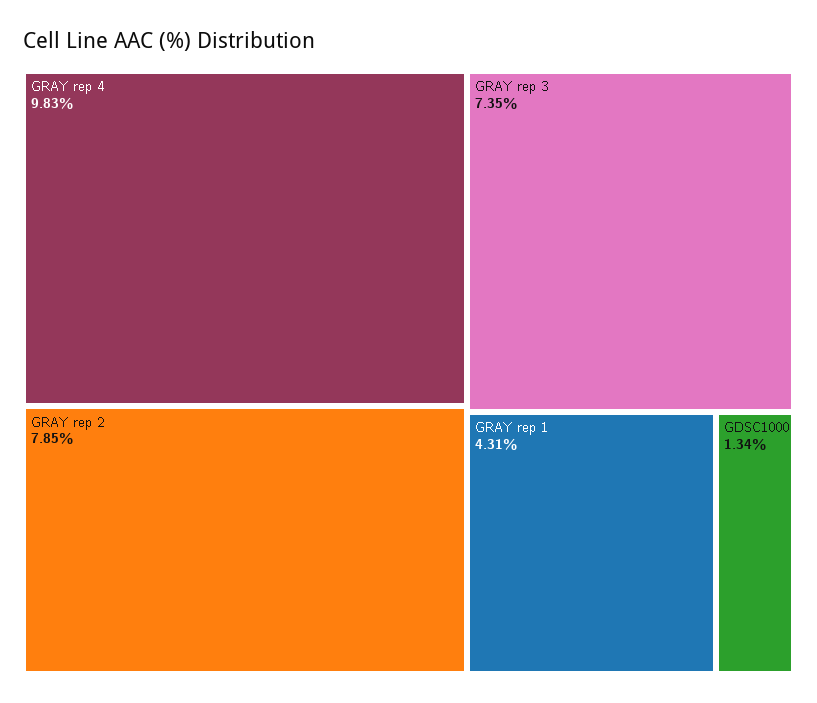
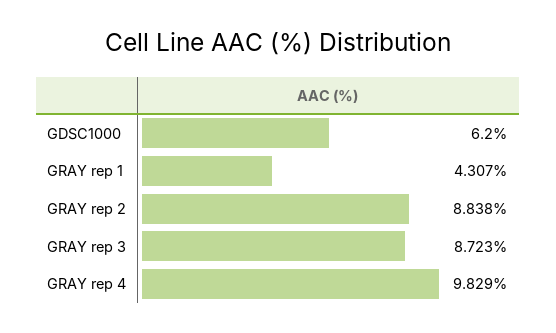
  {
    "GRAY rep 4": 9.829,
-   "GRAY rep 2": 7.85,
+   "GRAY rep 2": 8.838,
-   "GRAY rep 3": 7.35,
+   "GRAY rep 3": 8.723,
    "GRAY rep 1": 4.307,
-   "GDSC1000": 1.34
+   "GDSC1000": 6.2
  }

